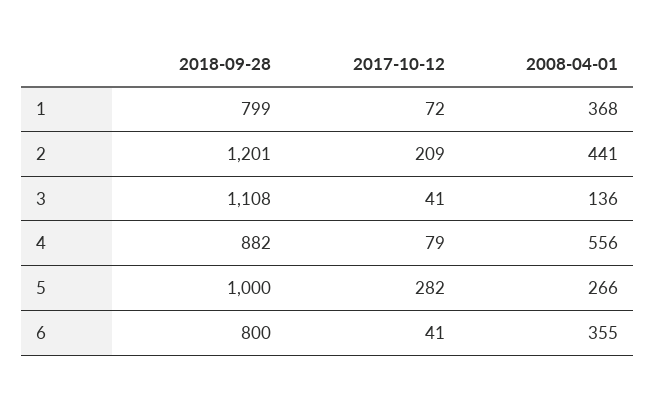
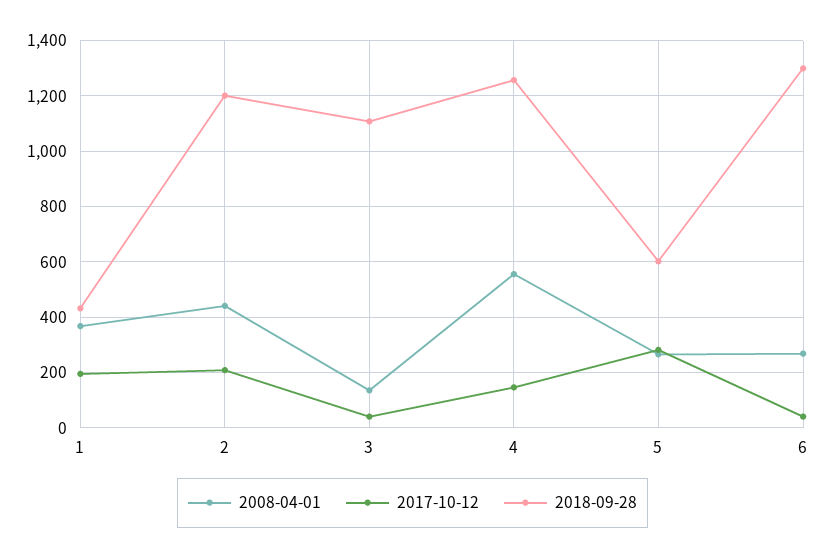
  {
    "2018-09-28": {
-     "1": 799,
+     "1": 425,
      "2": 1201,
      "3": 1108,
-     "4": 882,
+     "4": 1250,
-     "5": 1000,
+     "5": 600,
-     "6": 800
+     "6": 1300
    },
    "2017-10-12": {
-     "1": 72,
+     "1": 200,
      "2": 209,
      "3": 41,
-     "4": 79,
+     "4": 150,
      "5": 282,
      "6": 41
    },
    "2008-04-01": {
      "1": 368,
      "2": 441,
      "3": 136,
      "4": 556,
      "5": 266,
-     "6": 355
+     "6": 275
    }
  }

